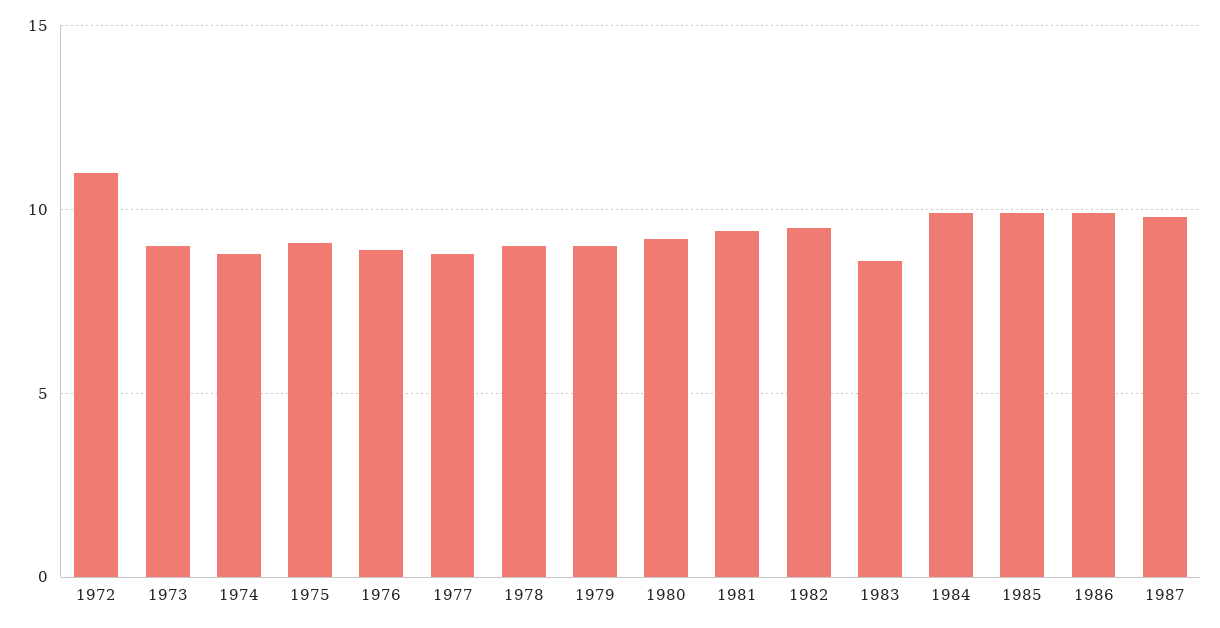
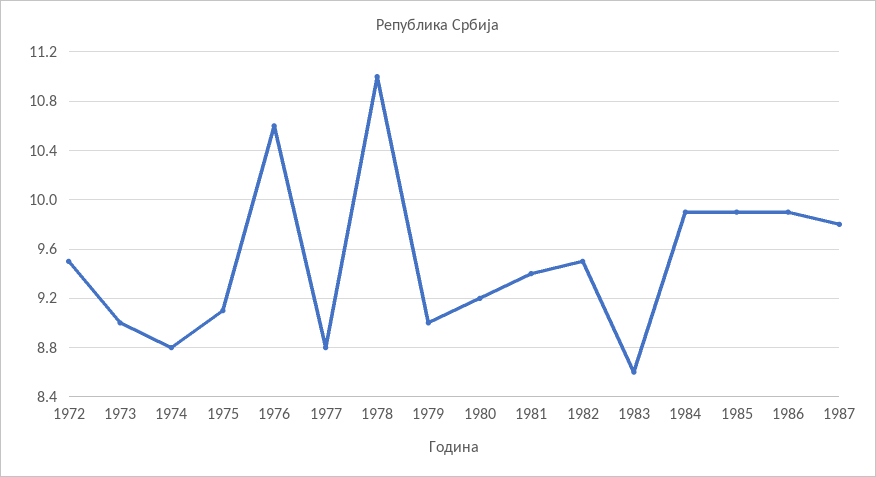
  {
-   "1972": 11,
+   "1972": 9.5,
    "1973": 9,
    "1974": 8.8,
    "1975": 9.1,
-   "1976": 9,
+   "1976": 10.6,
    "1977": 8.8,
-   "1978": 9,
+   "1978": 11,
    "1979": 9,
    "1980": 9.2,
    "1981": 9.4,
    "1982": 9.5,
    "1983": 8.6,
    "1984": 9.9,
    "1985": 9.9,
    "1986": 9.9,
    "1987": 9.8
  }

